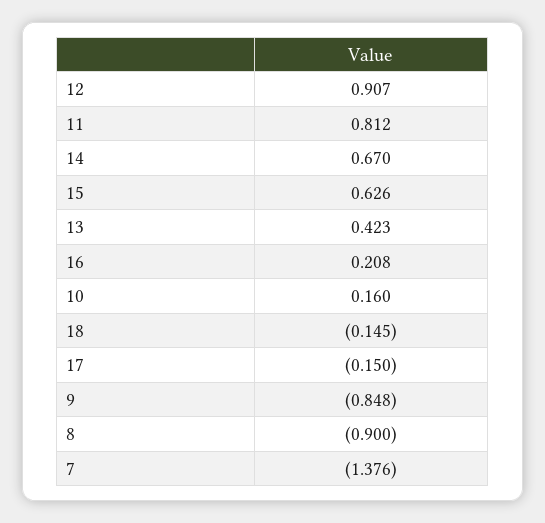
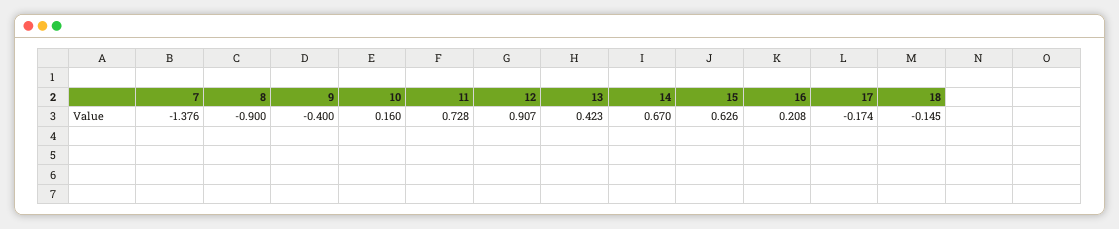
  {
    "12": 0.907,
-   "11": 0.812,
+   "11": 0.728,
    "14": 0.67,
    "15": 0.626,
    "13": 0.423,
    "16": 0.208,
    "10": 0.16,
    "18": -0.145,
-   "17": -0.15,
+   "17": -0.174,
-   "9": -0.848,
+   "9": -0.4,
    "8": -0.9,
    "7": -1.376
  }

